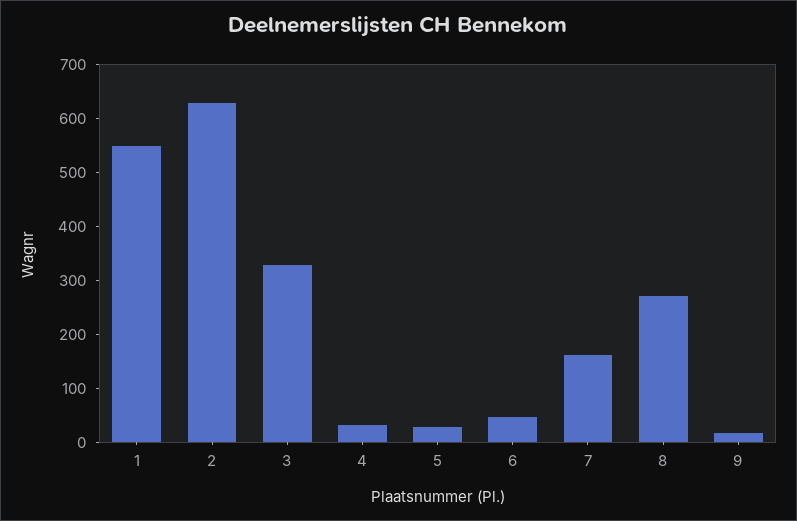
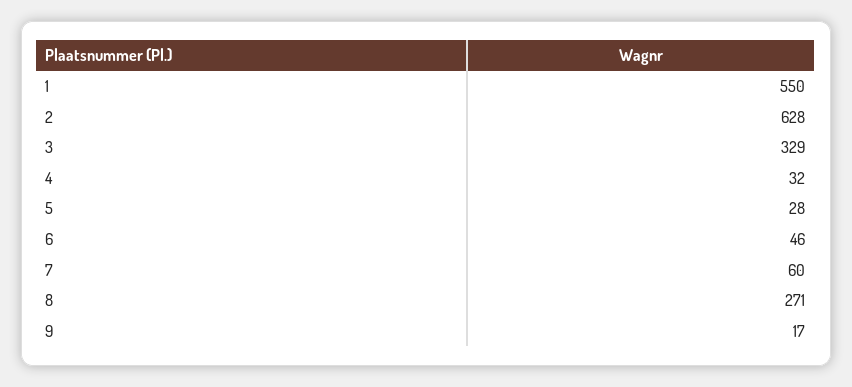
  {
    "1": 550,
    "2": 628,
    "3": 329,
    "4": 32,
    "5": 28,
    "6": 46,
-   "7": 160,
+   "7": 60,
    "8": 271,
    "9": 17
  }

